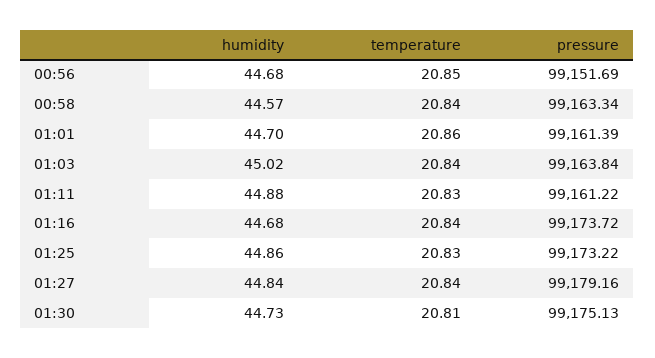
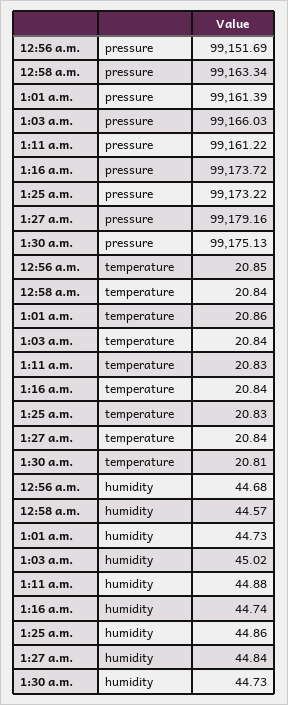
  {
    "humidity": {
      "00:56": 44.68,
      "00:58": 44.57,
-     "01:01": 44.7,
+     "01:01": 44.73,
      "01:03": 45.02,
      "01:11": 44.88,
-     "01:16": 44.68,
+     "01:16": 44.74,
      "01:25": 44.86,
      "01:27": 44.84,
      "01:30": 44.73
    },
    "temperature": {
      "00:56": 20.85,
      "00:58": 20.84,
      "01:01": 20.86,
      "01:03": 20.84,
      "01:11": 20.83,
      "01:16": 20.84,
      "01:25": 20.83,
      "01:27": 20.84,
      "01:30": 20.81
    },
    "pressure": {
      "00:56": 99151.69,
      "00:58": 99163.34,
      "01:01": 99161.39,
-     "01:03": 99163.84,
+     "01:03": 99166.03,
      "01:11": 99161.22,
      "01:16": 99173.72,
      "01:25": 99173.22,
      "01:27": 99179.16,
      "01:30": 99175.13
    }
  }

